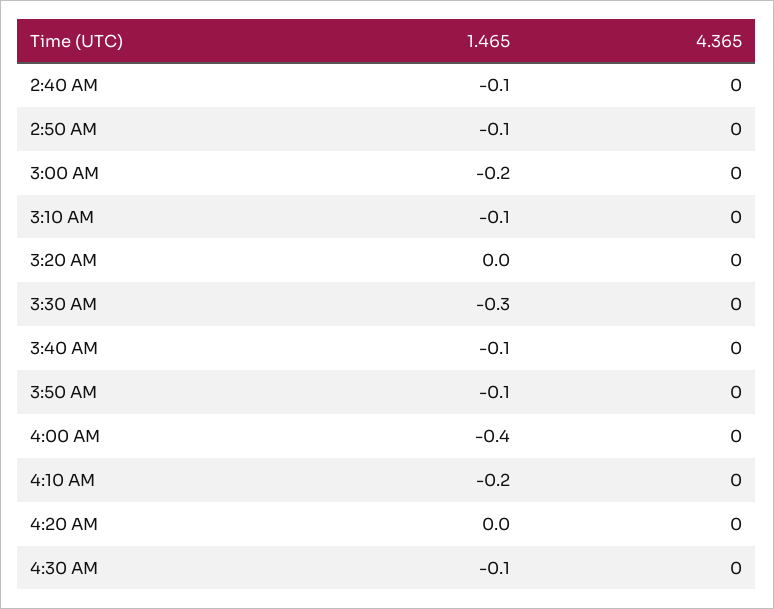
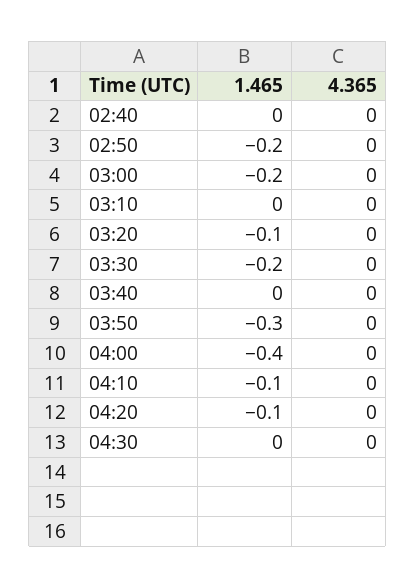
  {
    "1.465": {
-     "2:40 AM": -0.1,
+     "2:40 AM": 0,
-     "2:50 AM": -0.1,
+     "2:50 AM": -0.2,
      "3:00 AM": -0.2,
-     "3:10 AM": -0.1,
+     "3:10 AM": 0,
-     "3:20 AM": 0,
+     "3:20 AM": -0.1,
-     "3:30 AM": -0.3,
+     "3:30 AM": -0.2,
-     "3:40 AM": -0.1,
+     "3:40 AM": 0,
-     "3:50 AM": -0.1,
+     "3:50 AM": -0.3,
      "4:00 AM": -0.4,
-     "4:10 AM": -0.2,
+     "4:10 AM": -0.1,
-     "4:20 AM": 0,
+     "4:20 AM": -0.1,
-     "4:30 AM": -0.1
+     "4:30 AM": 0
    },
    "4.365": {
      "2:40 AM": 0,
      "2:50 AM": 0,
      "3:00 AM": 0,
      "3:10 AM": 0,
      "3:20 AM": 0,
      "3:30 AM": 0,
      "3:40 AM": 0,
      "3:50 AM": 0,
      "4:00 AM": 0,
      "4:10 AM": 0,
      "4:20 AM": 0,
      "4:30 AM": 0
    }
  }

